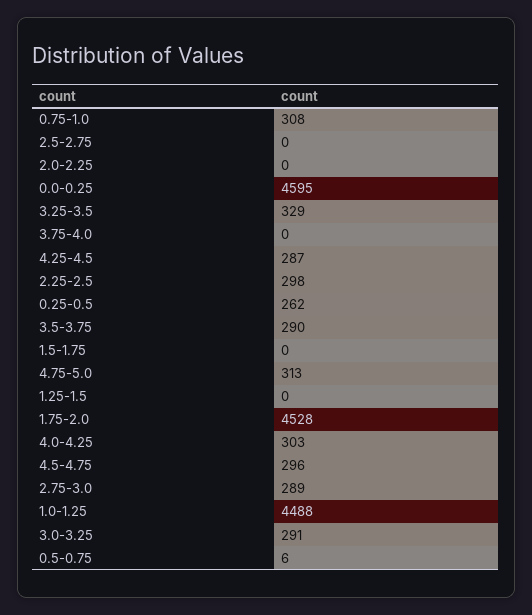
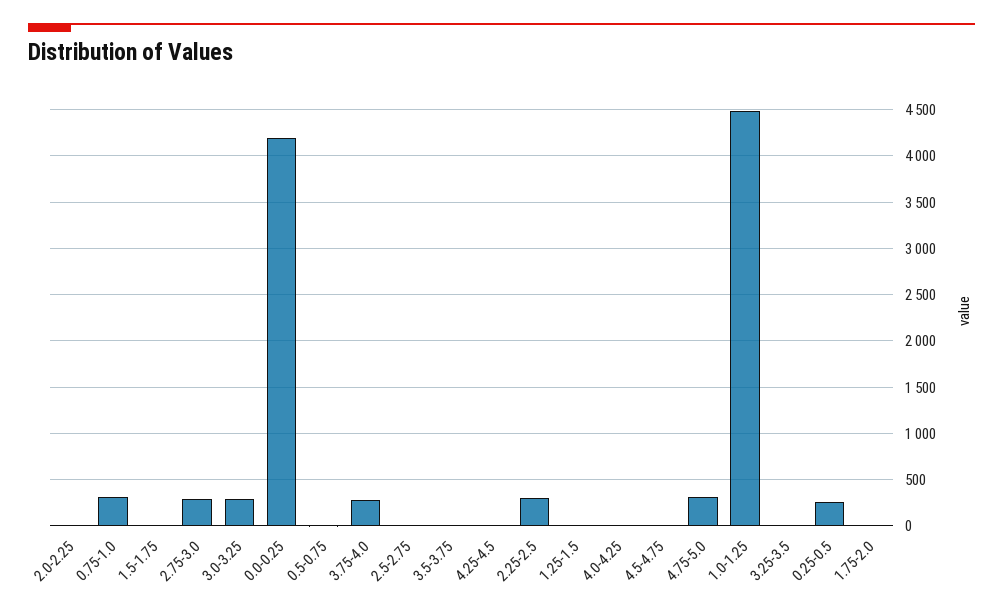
  {
    "0.75-1.0": 308,
    "2.5-2.75": 0,
    "2.0-2.25": 0,
-   "0.0-0.25": 4595,
+   "0.0-0.25": 4200,
-   "3.25-3.5": 329,
+   "3.25-3.5": 0,
-   "3.75-4.0": 0,
+   "3.75-4.0": 300,
-   "4.25-4.5": 287,
+   "4.25-4.5": 0,
    "2.25-2.5": 298,
    "0.25-0.5": 262,
-   "3.5-3.75": 290,
+   "3.5-3.75": 0,
    "1.5-1.75": 0,
    "4.75-5.0": 313,
    "1.25-1.5": 0,
-   "1.75-2.0": 4528,
+   "1.75-2.0": 0,
-   "4.0-4.25": 303,
+   "4.0-4.25": 0,
-   "4.5-4.75": 296,
+   "4.5-4.75": 0,
    "2.75-3.0": 289,
    "1.0-1.25": 4488,
    "3.0-3.25": 291,
    "0.5-0.75": 6
  }

